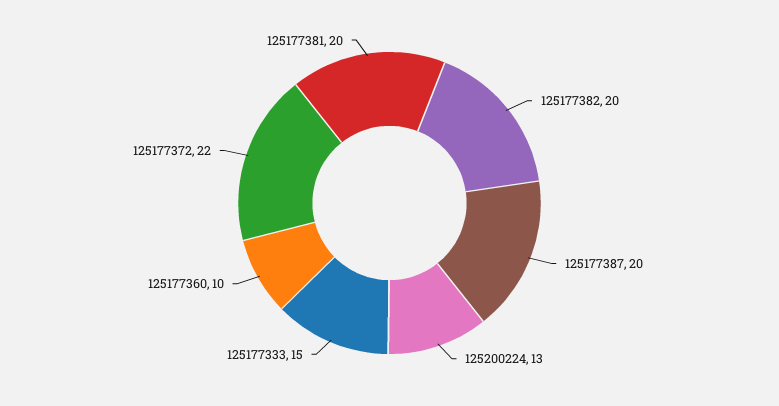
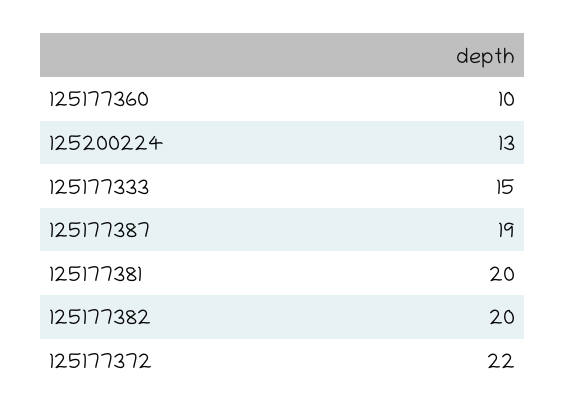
  {
    "125177382": 20,
-   "125177387": 20,
+   "125177387": 19,
    "125200224": 13,
    "125177333": 15,
    "125177360": 10,
    "125177372": 22,
    "125177381": 20
  }

